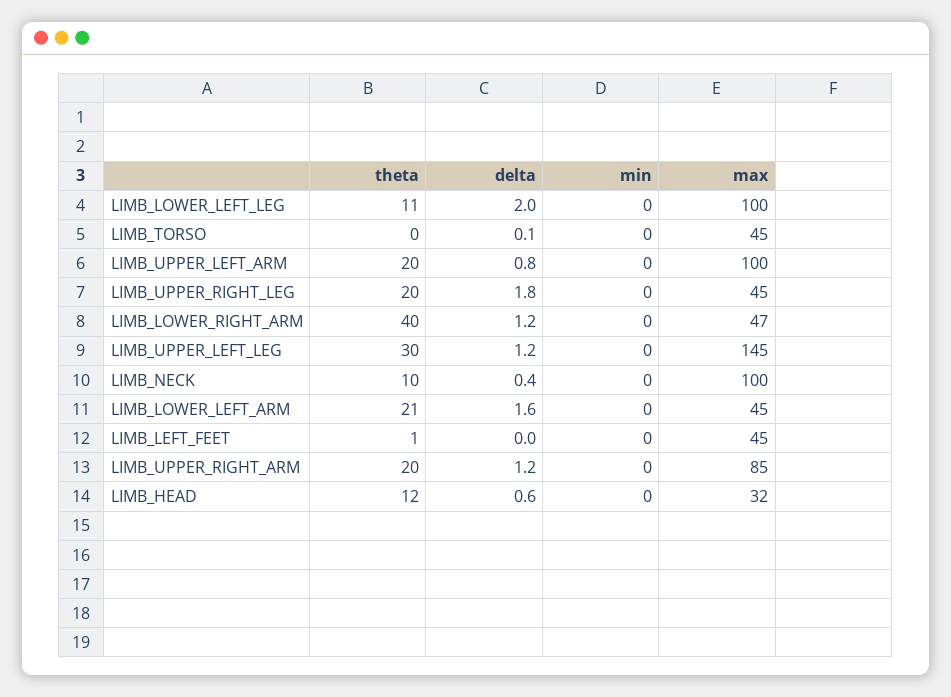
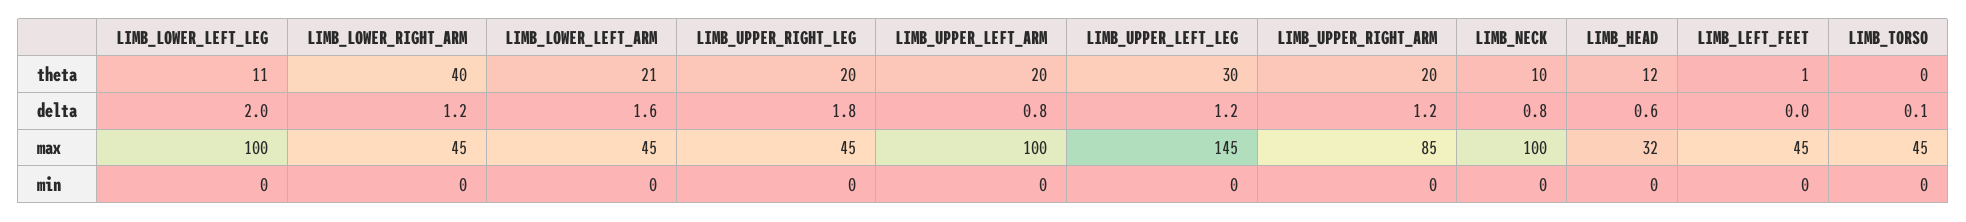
  {
    "theta": {
      "LIMB_LOWER_LEFT_LEG": 11,
      "LIMB_TORSO": 0,
      "LIMB_UPPER_LEFT_ARM": 20,
      "LIMB_UPPER_RIGHT_LEG": 20,
      "LIMB_LOWER_RIGHT_ARM": 40,
      "LIMB_UPPER_LEFT_LEG": 30,
      "LIMB_NECK": 10,
      "LIMB_LOWER_LEFT_ARM": 21,
      "LIMB_LEFT_FEET": 1,
      "LIMB_UPPER_RIGHT_ARM": 20,
      "LIMB_HEAD": 12
    },
    "delta": {
      "LIMB_LOWER_LEFT_LEG": 2,
      "LIMB_TORSO": 0.1,
      "LIMB_UPPER_LEFT_ARM": 0.8,
      "LIMB_UPPER_RIGHT_LEG": 1.8,
      "LIMB_LOWER_RIGHT_ARM": 1.2,
      "LIMB_UPPER_LEFT_LEG": 1.2,
-     "LIMB_NECK": 0.4,
+     "LIMB_NECK": 0.8,
      "LIMB_LOWER_LEFT_ARM": 1.6,
      "LIMB_LEFT_FEET": 0,
      "LIMB_UPPER_RIGHT_ARM": 1.2,
      "LIMB_HEAD": 0.6
    },
    "min": {
      "LIMB_LOWER_LEFT_LEG": 0,
      "LIMB_TORSO": 0,
      "LIMB_UPPER_LEFT_ARM": 0,
      "LIMB_UPPER_RIGHT_LEG": 0,
      "LIMB_LOWER_RIGHT_ARM": 0,
      "LIMB_UPPER_LEFT_LEG": 0,
      "LIMB_NECK": 0,
      "LIMB_LOWER_LEFT_ARM": 0,
      "LIMB_LEFT_FEET": 0,
      "LIMB_UPPER_RIGHT_ARM": 0,
      "LIMB_HEAD": 0
    },
    "max": {
      "LIMB_LOWER_LEFT_LEG": 100,
      "LIMB_TORSO": 45,
      "LIMB_UPPER_LEFT_ARM": 100,
      "LIMB_UPPER_RIGHT_LEG": 45,
-     "LIMB_LOWER_RIGHT_ARM": 47,
+     "LIMB_LOWER_RIGHT_ARM": 45,
      "LIMB_UPPER_LEFT_LEG": 145,
      "LIMB_NECK": 100,
      "LIMB_LOWER_LEFT_ARM": 45,
      "LIMB_LEFT_FEET": 45,
      "LIMB_UPPER_RIGHT_ARM": 85,
      "LIMB_HEAD": 32
    }
  }

